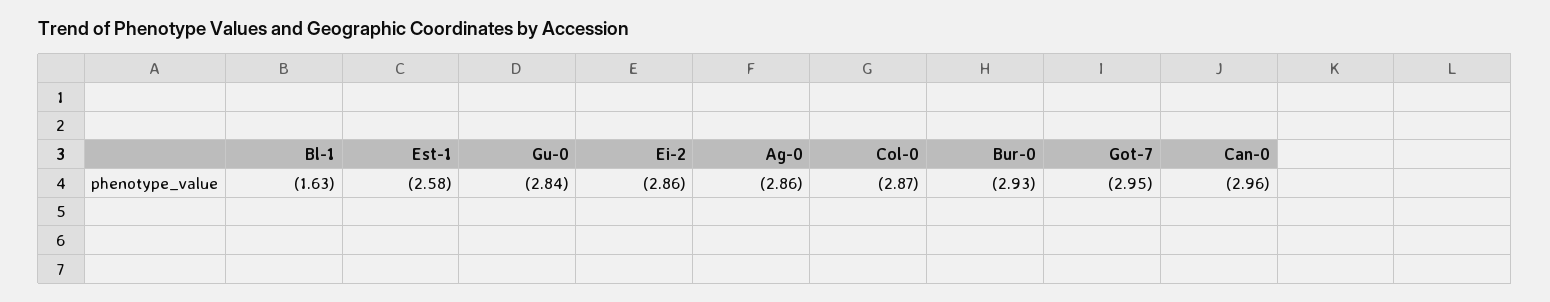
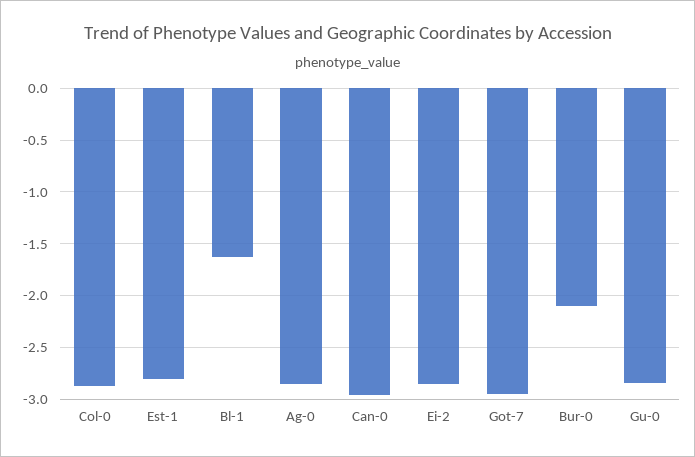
  {
    "Bl-1": -1.63,
-   "Est-1": -2.58,
+   "Est-1": -2.8,
    "Gu-0": -2.84,
    "Ei-2": -2.86,
    "Ag-0": -2.86,
    "Col-0": -2.87,
-   "Bur-0": -2.93,
+   "Bur-0": -2.1,
    "Got-7": -2.95,
    "Can-0": -2.96
  }

